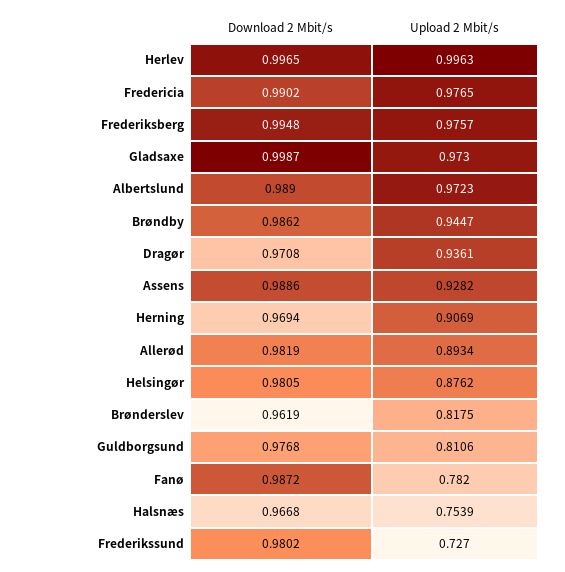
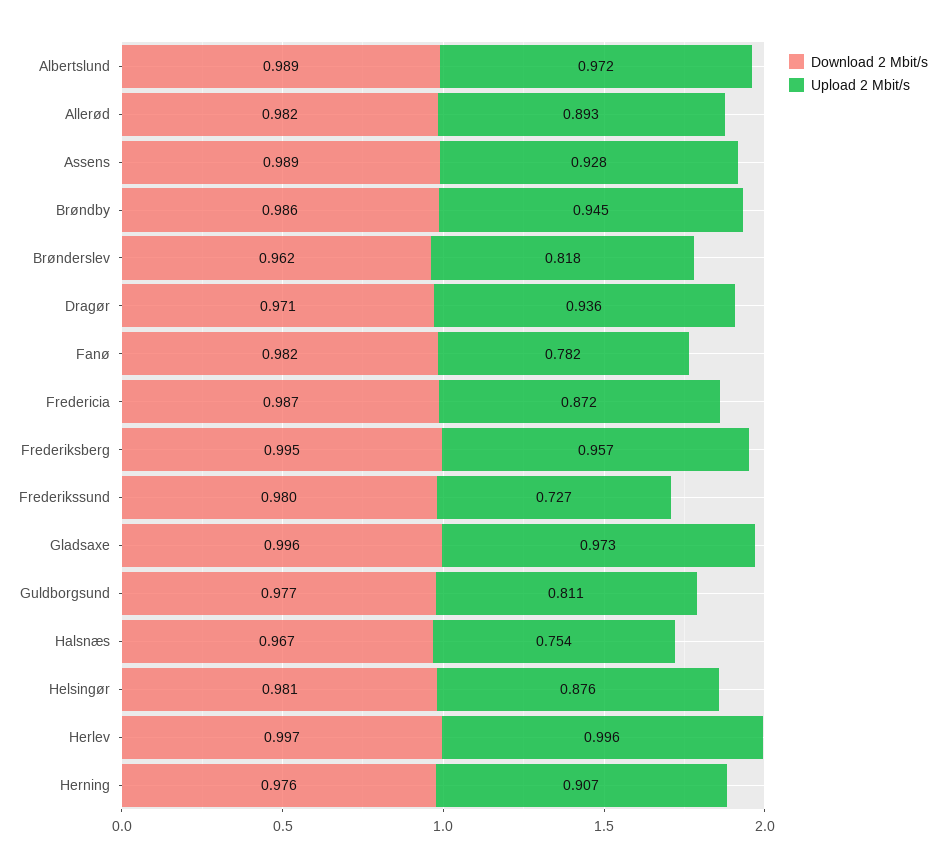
  {
    "Download 2 Mbit/s": {
      "Herlev": 0.9965,
-     "Fredericia": 0.9902,
+     "Fredericia": 0.987,
      "Frederiksberg": 0.9948,
-     "Gladsaxe": 0.9987,
+     "Gladsaxe": 0.996,
      "Albertslund": 0.989,
      "Brøndby": 0.9862,
      "Dragør": 0.9708,
      "Assens": 0.9886,
-     "Herning": 0.9694,
+     "Herning": 0.976,
      "Allerød": 0.9819,
      "Helsingør": 0.9805,
      "Brønderslev": 0.9619,
      "Guldborgsund": 0.9768,
-     "Fanø": 0.9872,
+     "Fanø": 0.982,
      "Halsnæs": 0.9668,
      "Frederikssund": 0.9802
    },
    "Upload 2 Mbit/s": {
      "Herlev": 0.9963,
-     "Fredericia": 0.9765,
+     "Fredericia": 0.872,
-     "Frederiksberg": 0.9757,
+     "Frederiksberg": 0.957,
      "Gladsaxe": 0.973,
      "Albertslund": 0.9723,
      "Brøndby": 0.9447,
      "Dragør": 0.9361,
      "Assens": 0.9282,
      "Herning": 0.9069,
      "Allerød": 0.8934,
      "Helsingør": 0.8762,
      "Brønderslev": 0.8175,
      "Guldborgsund": 0.8106,
      "Fanø": 0.782,
      "Halsnæs": 0.7539,
      "Frederikssund": 0.727
    }
  }

